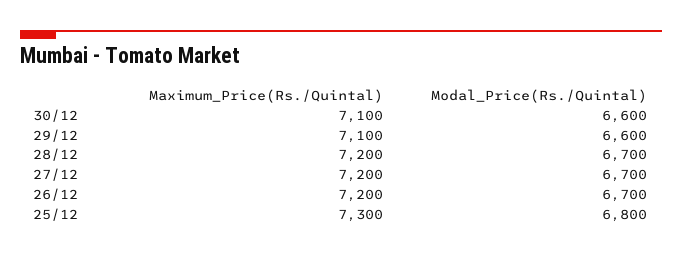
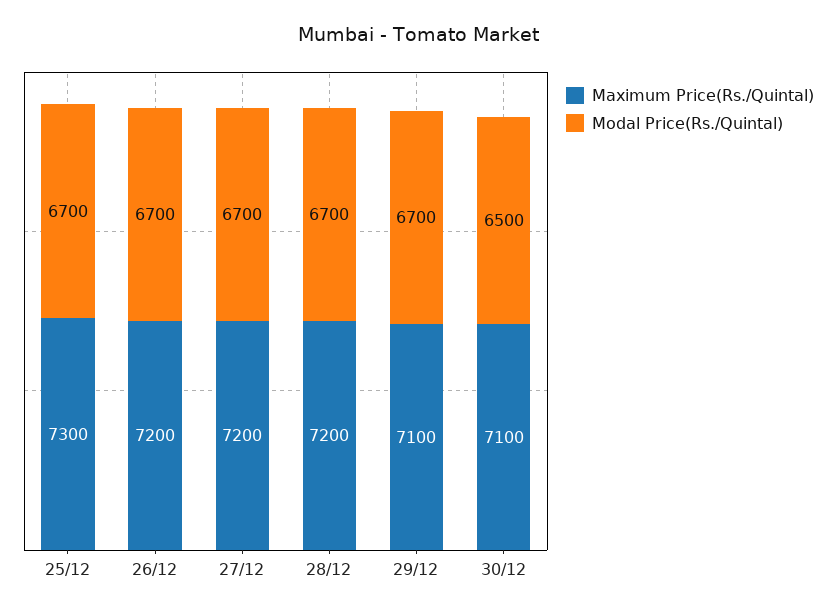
  {
    "Maximum_Price(Rs./Quintal)": {
      "30/12": 7100,
      "29/12": 7100,
      "28/12": 7200,
      "27/12": 7200,
      "26/12": 7200,
      "25/12": 7300
    },
    "Modal_Price(Rs./Quintal)": {
-     "30/12": 6600,
+     "30/12": 6500,
-     "29/12": 6600,
+     "29/12": 6700,
      "28/12": 6700,
      "27/12": 6700,
      "26/12": 6700,
-     "25/12": 6800
+     "25/12": 6700
    }
  }

